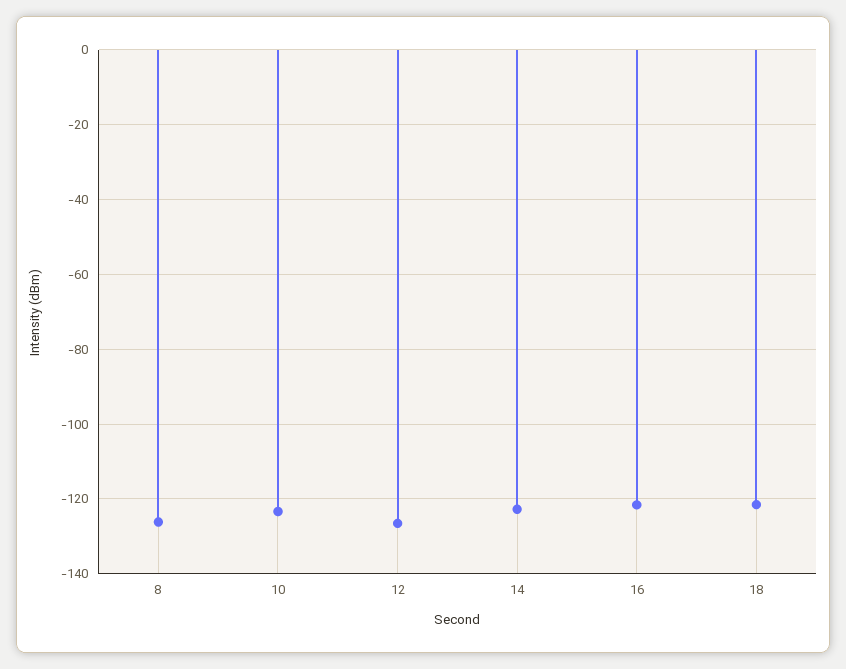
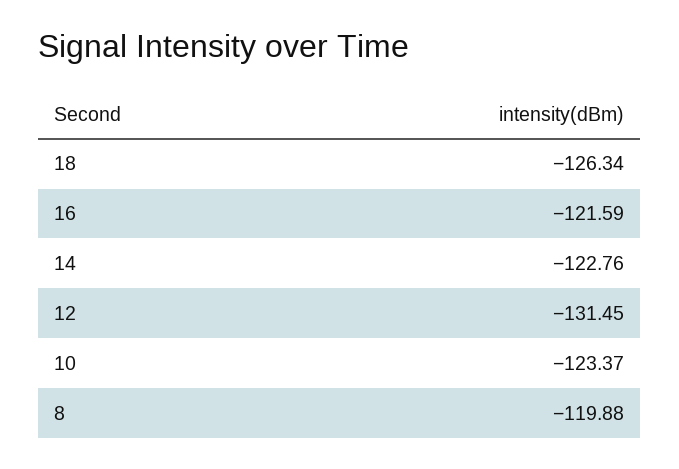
  {
-   "8": -126,
+   "8": -119.88,
    "10": -123.37,
-   "12": -126,
+   "12": -131.45,
    "14": -122.76,
    "16": -121.59,
-   "18": -122
+   "18": -126.34
  }

